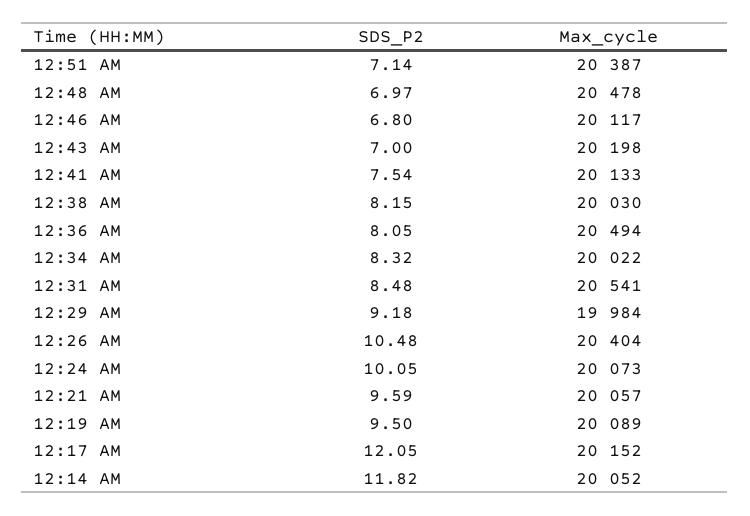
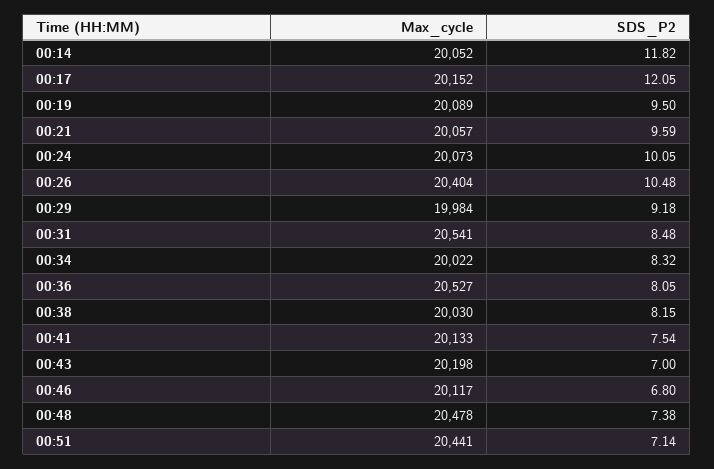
  {
    "SDS_P2": {
      "12:51 AM": 7.14,
-     "12:48 AM": 6.97,
+     "12:48 AM": 7.38,
      "12:46 AM": 6.8,
      "12:43 AM": 7,
      "12:41 AM": 7.54,
      "12:38 AM": 8.15,
      "12:36 AM": 8.05,
      "12:34 AM": 8.32,
      "12:31 AM": 8.48,
      "12:29 AM": 9.18,
      "12:26 AM": 10.48,
      "12:24 AM": 10.05,
      "12:21 AM": 9.59,
      "12:19 AM": 9.5,
      "12:17 AM": 12.05,
      "12:14 AM": 11.82
    },
    "Max_cycle": {
-     "12:51 AM": 20387,
+     "12:51 AM": 20441,
      "12:48 AM": 20478,
      "12:46 AM": 20117,
      "12:43 AM": 20198,
      "12:41 AM": 20133,
      "12:38 AM": 20030,
-     "12:36 AM": 20494,
+     "12:36 AM": 20527,
      "12:34 AM": 20022,
      "12:31 AM": 20541,
      "12:29 AM": 19984,
      "12:26 AM": 20404,
      "12:24 AM": 20073,
      "12:21 AM": 20057,
      "12:19 AM": 20089,
      "12:17 AM": 20152,
      "12:14 AM": 20052
    }
  }

